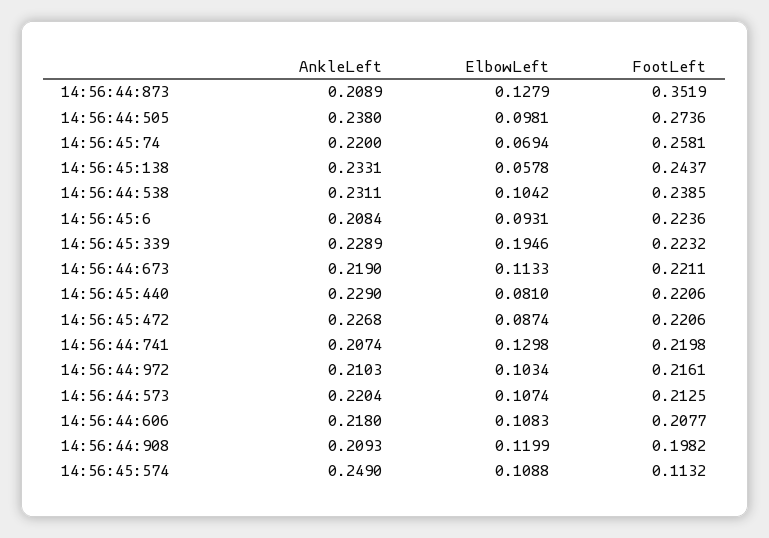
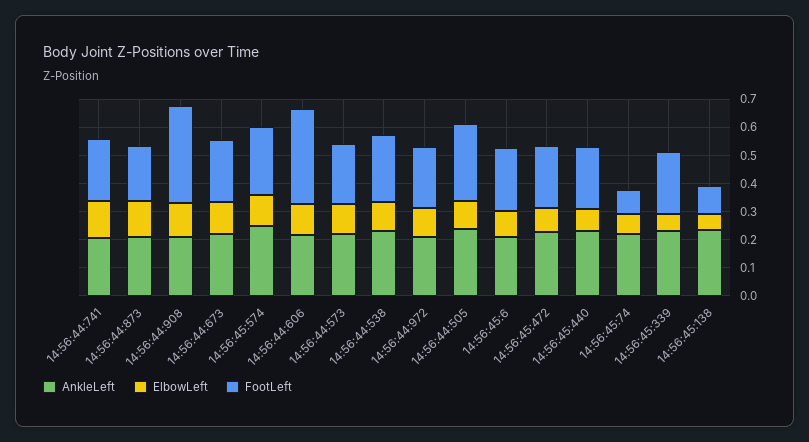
  {
    "AnkleLeft": {
      "14:56:44:873": 0.2089,
      "14:56:44:505": 0.238,
      "14:56:45:74": 0.22,
      "14:56:45:138": 0.2331,
      "14:56:44:538": 0.2311,
      "14:56:45:6": 0.2084,
      "14:56:45:339": 0.2289,
      "14:56:44:673": 0.219,
      "14:56:45:440": 0.229,
      "14:56:45:472": 0.2268,
      "14:56:44:741": 0.2074,
      "14:56:44:972": 0.2103,
      "14:56:44:573": 0.2204,
      "14:56:44:606": 0.218,
      "14:56:44:908": 0.2093,
      "14:56:45:574": 0.249
    },
    "ElbowLeft": {
      "14:56:44:873": 0.1279,
      "14:56:44:505": 0.0981,
      "14:56:45:74": 0.0694,
      "14:56:45:138": 0.0578,
      "14:56:44:538": 0.1042,
      "14:56:45:6": 0.0931,
-     "14:56:45:339": 0.1946,
+     "14:56:45:339": 0.05,
      "14:56:44:673": 0.1133,
      "14:56:45:440": 0.081,
      "14:56:45:472": 0.0874,
      "14:56:44:741": 0.1298,
      "14:56:44:972": 0.1034,
      "14:56:44:573": 0.1074,
      "14:56:44:606": 0.1083,
      "14:56:44:908": 0.1199,
      "14:56:45:574": 0.1088
    },
    "FootLeft": {
-     "14:56:44:873": 0.3519,
+     "14:56:44:873": 0.2,
      "14:56:44:505": 0.2736,
-     "14:56:45:74": 0.2581,
+     "14:56:45:74": 0.1,
-     "14:56:45:138": 0.2437,
+     "14:56:45:138": 0.1,
      "14:56:44:538": 0.2385,
      "14:56:45:6": 0.2236,
      "14:56:45:339": 0.2232,
      "14:56:44:673": 0.2211,
      "14:56:45:440": 0.2206,
      "14:56:45:472": 0.2206,
      "14:56:44:741": 0.2198,
      "14:56:44:972": 0.2161,
      "14:56:44:573": 0.2125,
-     "14:56:44:606": 0.2077,
+     "14:56:44:606": 0.35,
-     "14:56:44:908": 0.1982,
+     "14:56:44:908": 0.35,
-     "14:56:45:574": 0.1132
+     "14:56:45:574": 0.25
    }
  }

